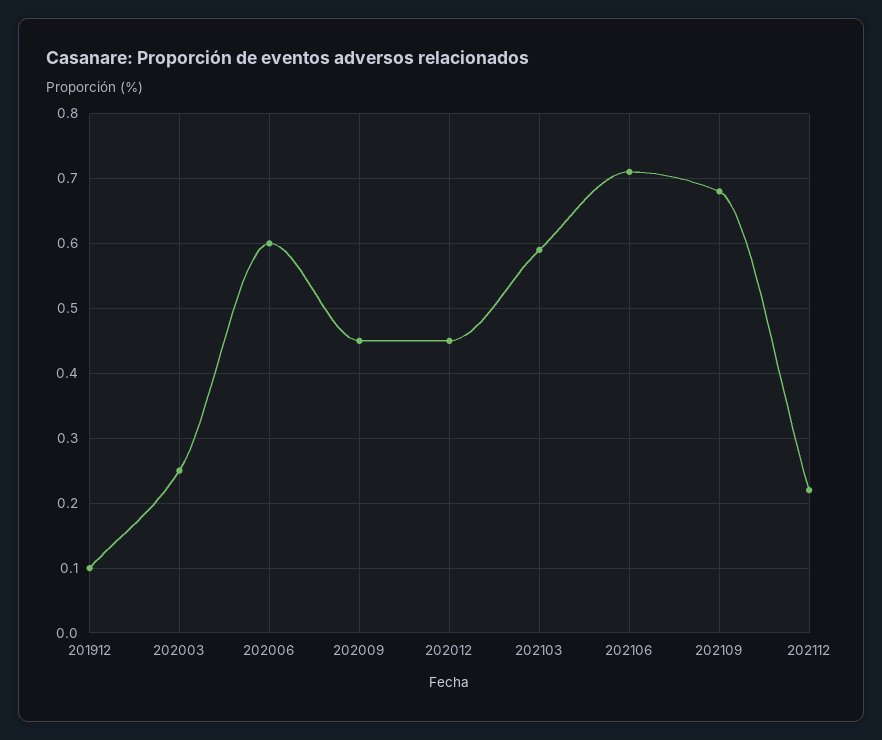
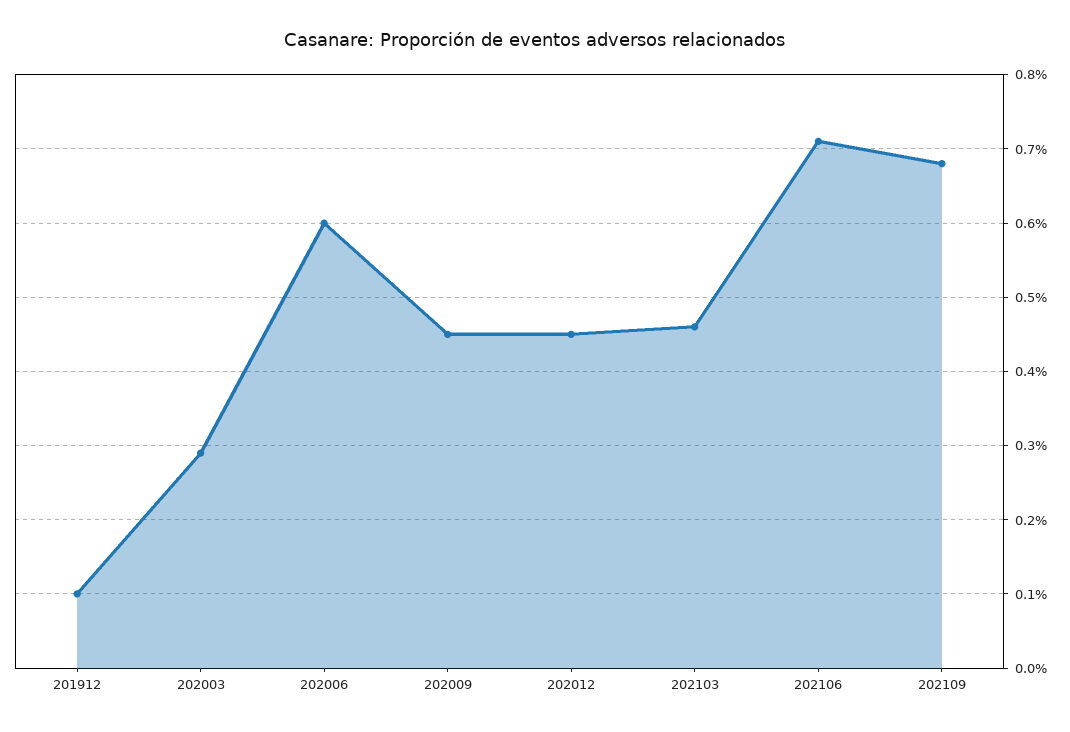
  {
    "201912": 0.1,
-   "202003": 0.25,
+   "202003": 0.29,
    "202006": 0.6,
    "202009": 0.45,
    "202012": 0.45,
-   "202103": 0.59,
+   "202103": 0.46,
    "202106": 0.71,
-   "202109": 0.68,
+   "202109": 0.68
-   "202112": 0.22
  }

